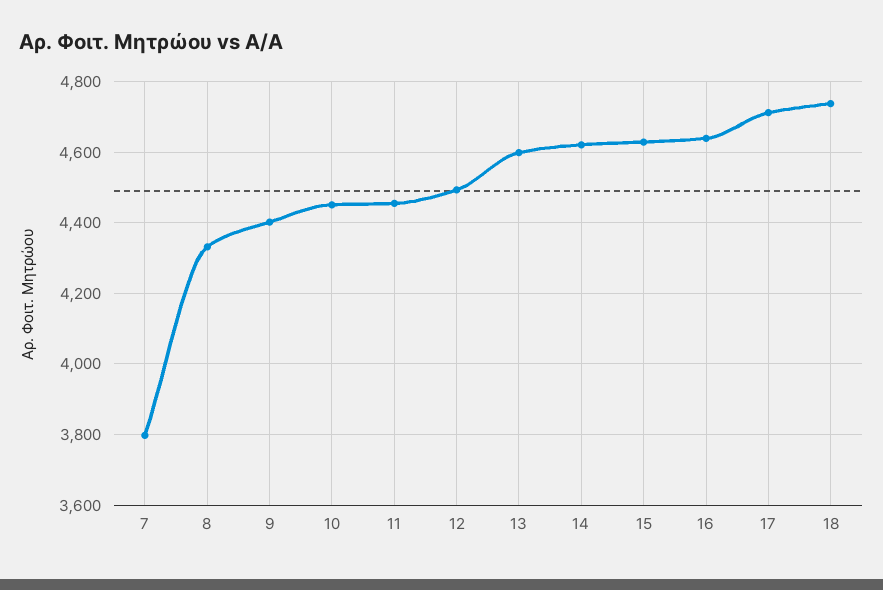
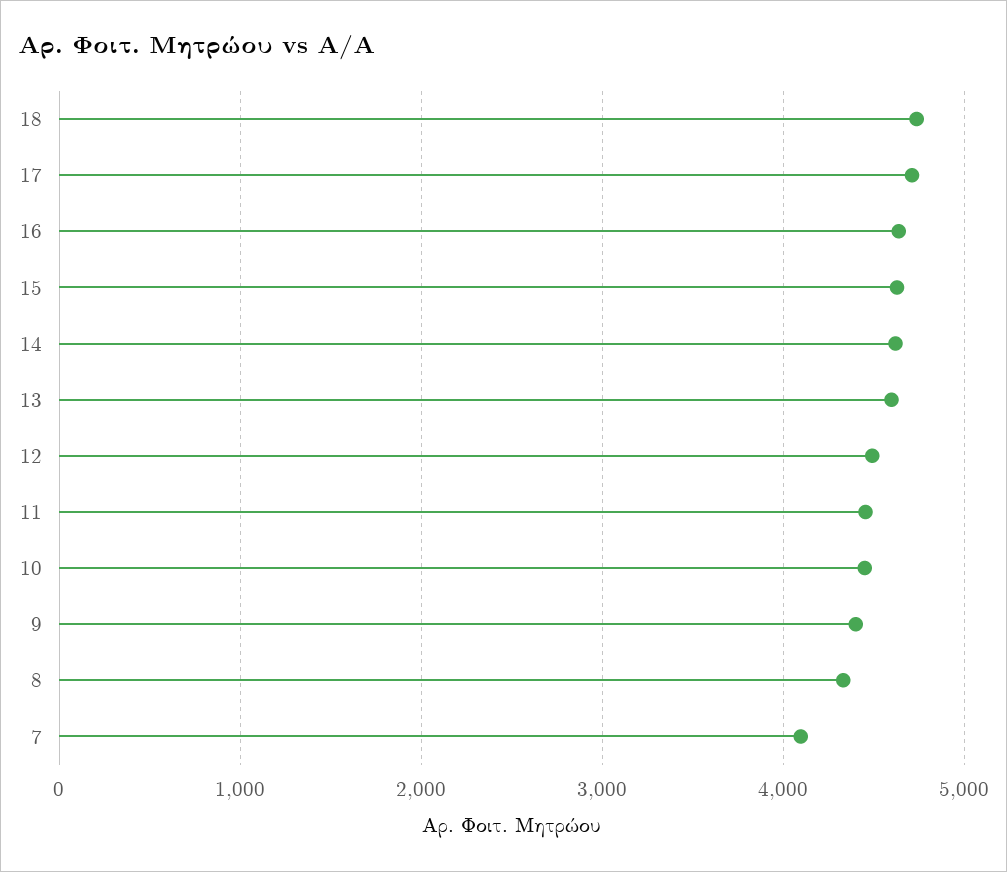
  {
-   "7": 3800,
+   "7": 4100,
    "8": 4340,
    "9": 4400,
    "10": 4460,
    "11": 4460,
    "12": 4500,
    "13": 4600,
    "14": 4620,
    "15": 4620,
    "16": 4640,
    "17": 4720,
    "18": 4740
  }

